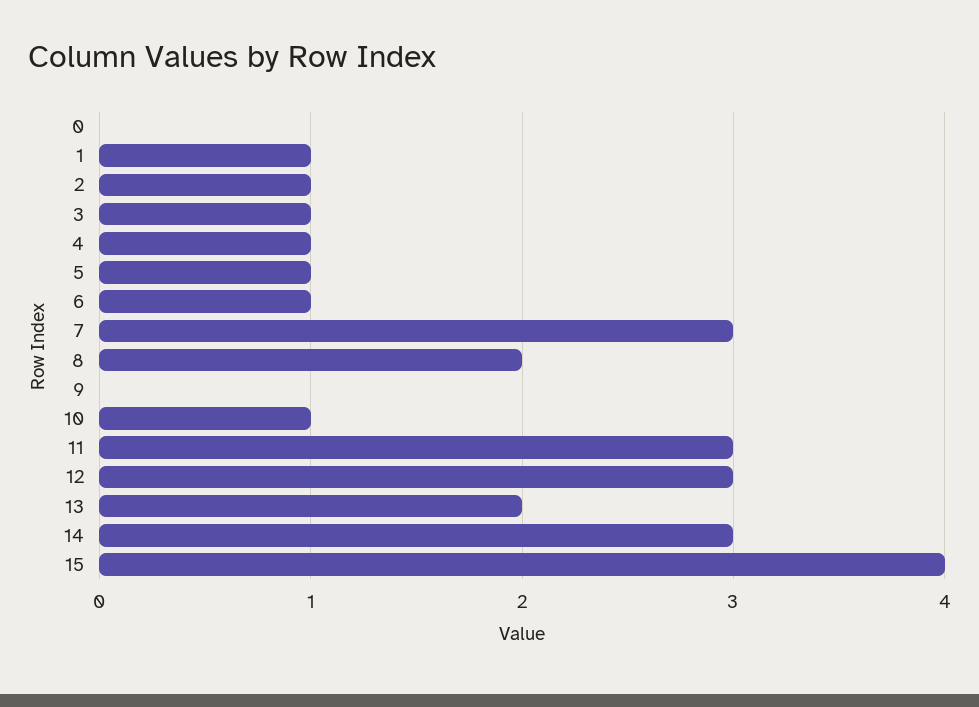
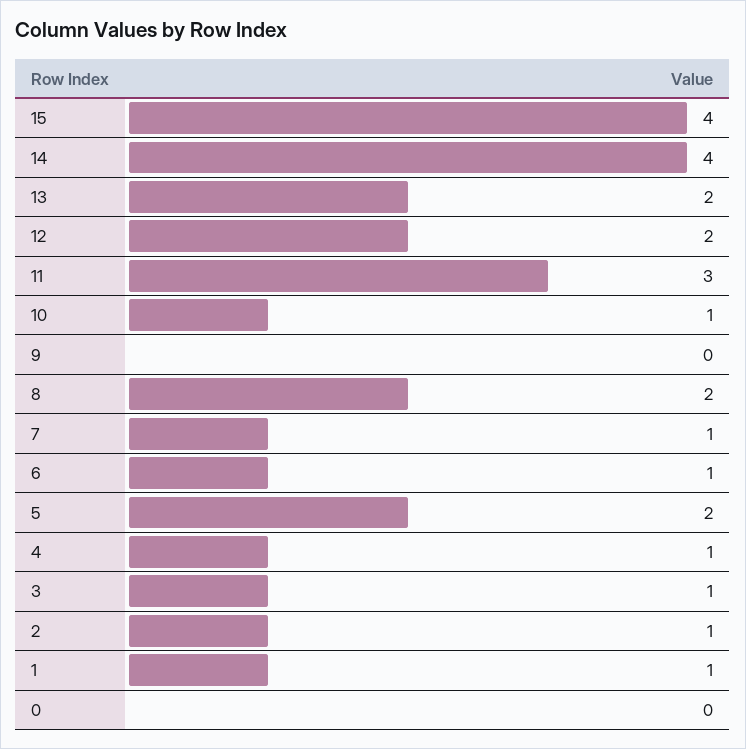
  {
    "0": 0,
    "1": 1,
    "2": 1,
    "3": 1,
    "4": 1,
-   "5": 1,
+   "5": 2,
    "6": 1,
-   "7": 3,
+   "7": 1,
    "8": 2,
    "9": 0,
    "10": 1,
    "11": 3,
-   "12": 3,
+   "12": 2,
    "13": 2,
-   "14": 3,
+   "14": 4,
    "15": 4
  }

